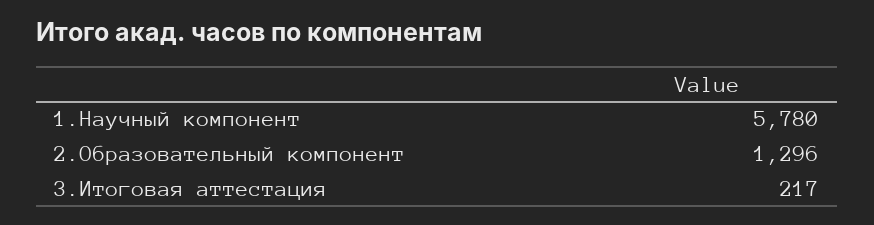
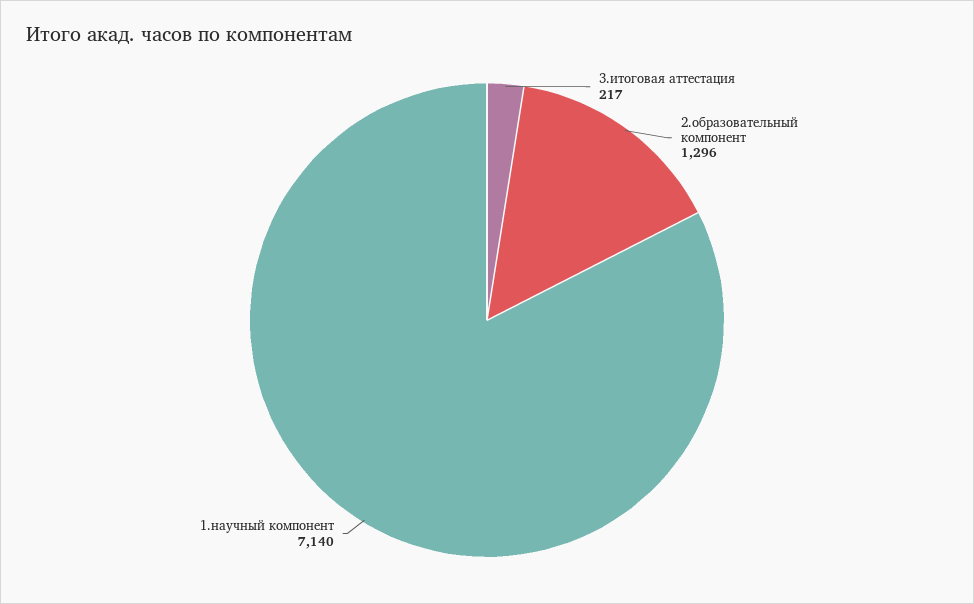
  {
-   "1.Научный компонент": 5780,
+   "1.Научный компонент": 7140,
    "2.Образовательный компонент": 1296,
    "3.Итоговая аттестация": 217
  }

